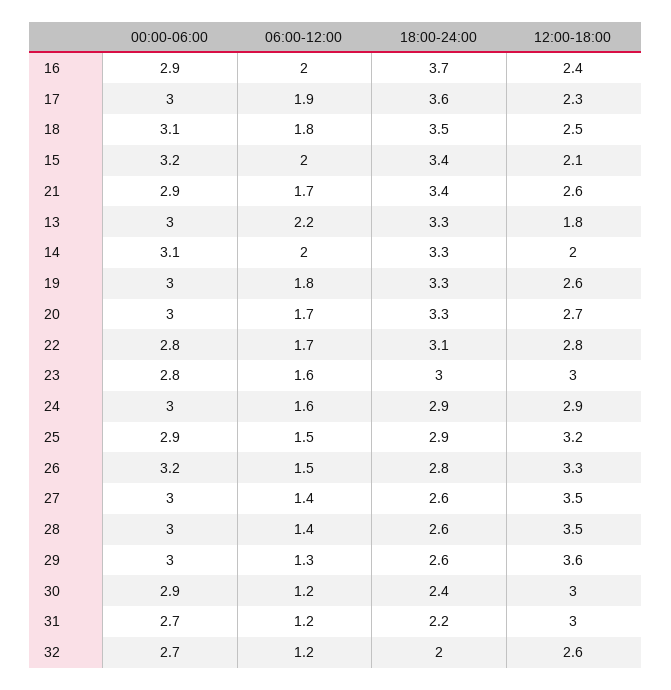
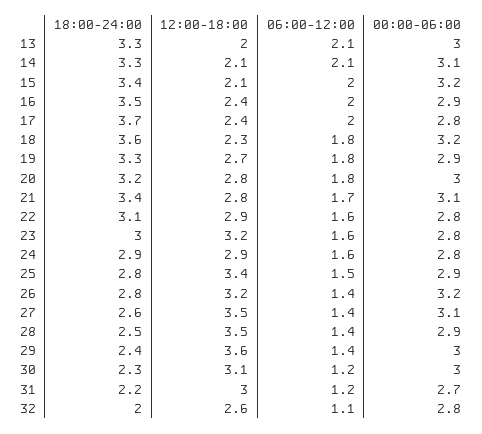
  {
    "00:00-06:00": {
      "16": 2.9,
-     "17": 3,
+     "17": 2.8,
-     "18": 3.1,
+     "18": 3.2,
      "15": 3.2,
-     "21": 2.9,
+     "21": 3.1,
      "13": 3,
      "14": 3.1,
-     "19": 3,
+     "19": 2.9,
      "20": 3,
      "22": 2.8,
      "23": 2.8,
-     "24": 3,
+     "24": 2.8,
      "25": 2.9,
      "26": 3.2,
-     "27": 3,
+     "27": 3.1,
-     "28": 3,
+     "28": 2.9,
      "29": 3,
-     "30": 2.9,
+     "30": 3,
      "31": 2.7,
-     "32": 2.7
+     "32": 2.8
    },
    "06:00-12:00": {
      "16": 2,
-     "17": 1.9,
+     "17": 2,
      "18": 1.8,
      "15": 2,
      "21": 1.7,
-     "13": 2.2,
+     "13": 2.1,
-     "14": 2,
+     "14": 2.1,
      "19": 1.8,
-     "20": 1.7,
+     "20": 1.8,
-     "22": 1.7,
+     "22": 1.6,
      "23": 1.6,
      "24": 1.6,
      "25": 1.5,
-     "26": 1.5,
+     "26": 1.4,
      "27": 1.4,
      "28": 1.4,
-     "29": 1.3,
+     "29": 1.4,
      "30": 1.2,
      "31": 1.2,
-     "32": 1.2
+     "32": 1.1
    },
    "18:00-24:00": {
-     "16": 3.7,
+     "16": 3.5,
-     "17": 3.6,
+     "17": 3.7,
-     "18": 3.5,
+     "18": 3.6,
      "15": 3.4,
      "21": 3.4,
      "13": 3.3,
      "14": 3.3,
      "19": 3.3,
-     "20": 3.3,
+     "20": 3.2,
      "22": 3.1,
      "23": 3,
      "24": 2.9,
-     "25": 2.9,
+     "25": 2.8,
      "26": 2.8,
      "27": 2.6,
-     "28": 2.6,
+     "28": 2.5,
-     "29": 2.6,
+     "29": 2.4,
-     "30": 2.4,
+     "30": 2.3,
      "31": 2.2,
      "32": 2
    },
    "12:00-18:00": {
      "16": 2.4,
-     "17": 2.3,
+     "17": 2.4,
-     "18": 2.5,
+     "18": 2.3,
      "15": 2.1,
-     "21": 2.6,
+     "21": 2.8,
-     "13": 1.8,
+     "13": 2,
-     "14": 2,
+     "14": 2.1,
-     "19": 2.6,
+     "19": 2.7,
-     "20": 2.7,
+     "20": 2.8,
-     "22": 2.8,
+     "22": 2.9,
-     "23": 3,
+     "23": 3.2,
      "24": 2.9,
-     "25": 3.2,
+     "25": 3.4,
-     "26": 3.3,
+     "26": 3.2,
      "27": 3.5,
      "28": 3.5,
      "29": 3.6,
-     "30": 3,
+     "30": 3.1,
      "31": 3,
      "32": 2.6
    }
  }

